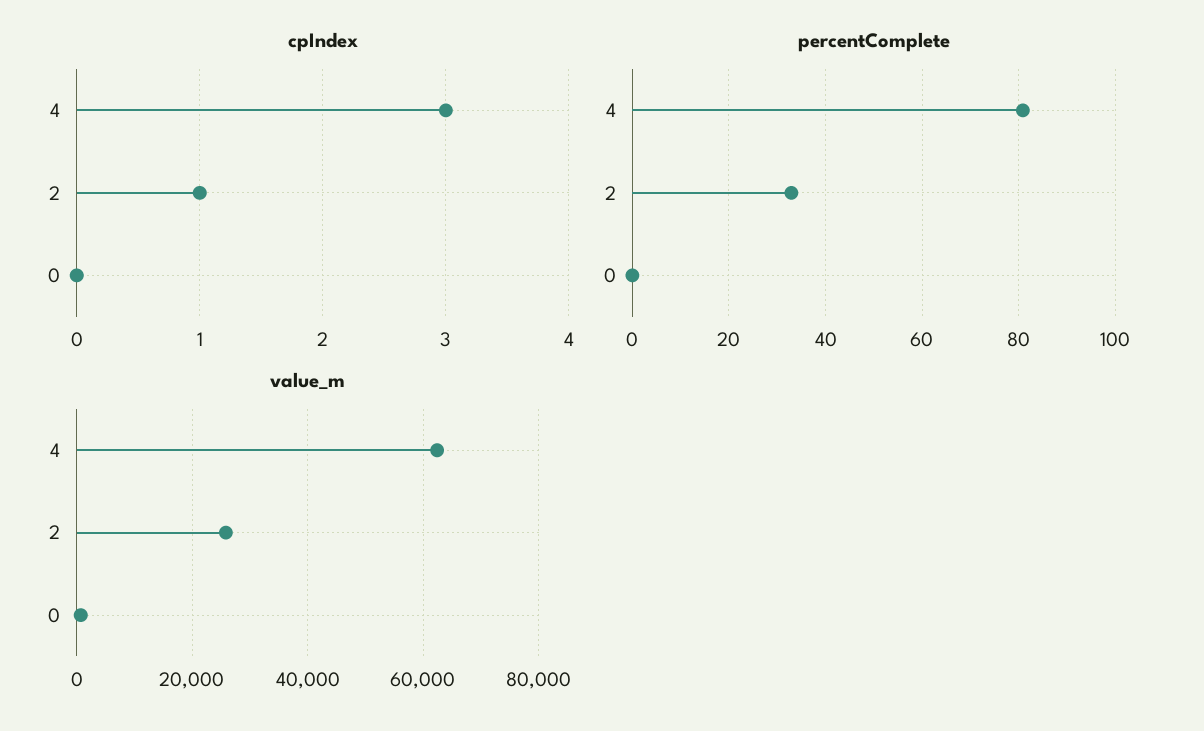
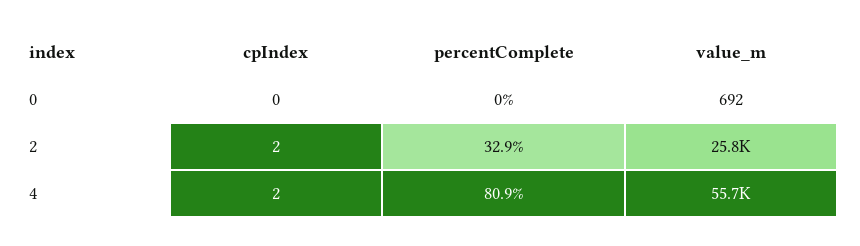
  {
    "cpIndex": {
-     "4": 3,
+     "4": 2,
-     "2": 1,
+     "2": 2,
      "0": 0
    },
    "percentComplete": {
      "4": 80.9,
      "2": 32.9,
      "0": 0
    },
    "value_m": {
-     "4": 62000,
+     "4": 55700,
      "2": 25800,
      "0": 692
    }
  }

